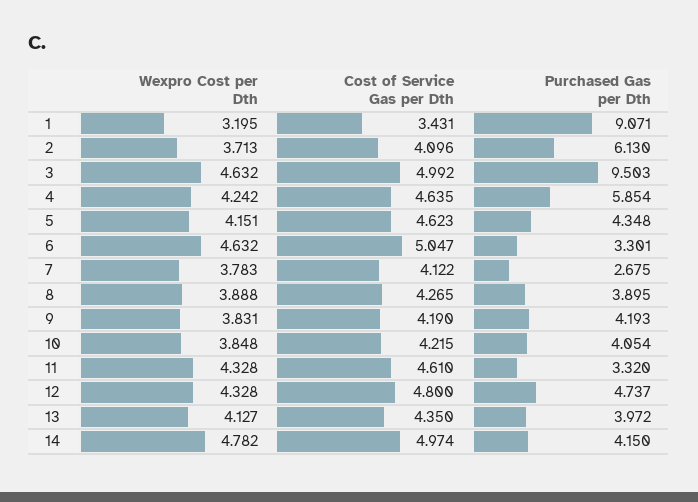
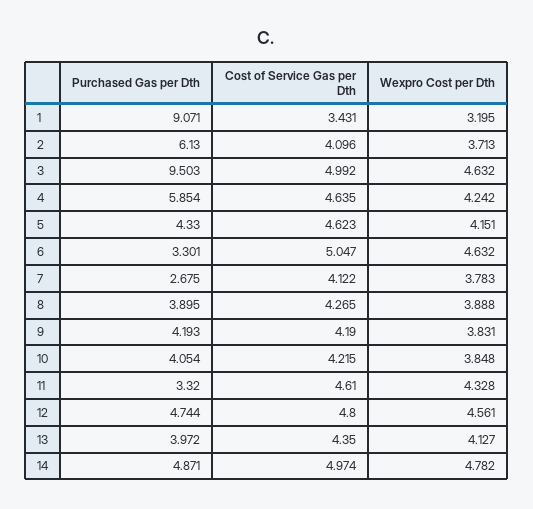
  {
    "Wexpro Cost per Dth": {
      "1": 3.195,
      "2": 3.713,
      "3": 4.632,
      "4": 4.242,
      "5": 4.151,
      "6": 4.632,
      "7": 3.783,
      "8": 3.888,
      "9": 3.831,
      "10": 3.848,
      "11": 4.328,
-     "12": 4.328,
+     "12": 4.561,
      "13": 4.127,
      "14": 4.782
    },
    "Cost of Service Gas per Dth": {
      "1": 3.431,
      "2": 4.096,
      "3": 4.992,
      "4": 4.635,
      "5": 4.623,
      "6": 5.047,
      "7": 4.122,
      "8": 4.265,
      "9": 4.19,
      "10": 4.215,
      "11": 4.61,
      "12": 4.8,
      "13": 4.35,
      "14": 4.974
    },
    "Purchased Gas per Dth": {
      "1": 9.071,
      "2": 6.13,
      "3": 9.503,
      "4": 5.854,
-     "5": 4.348,
+     "5": 4.33,
      "6": 3.301,
      "7": 2.675,
      "8": 3.895,
      "9": 4.193,
      "10": 4.054,
      "11": 3.32,
-     "12": 4.737,
+     "12": 4.744,
      "13": 3.972,
-     "14": 4.15
+     "14": 4.871
    }
  }

